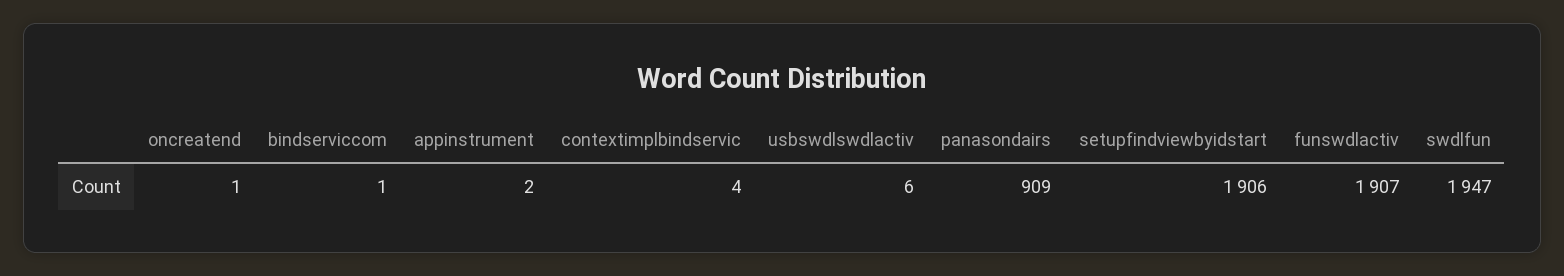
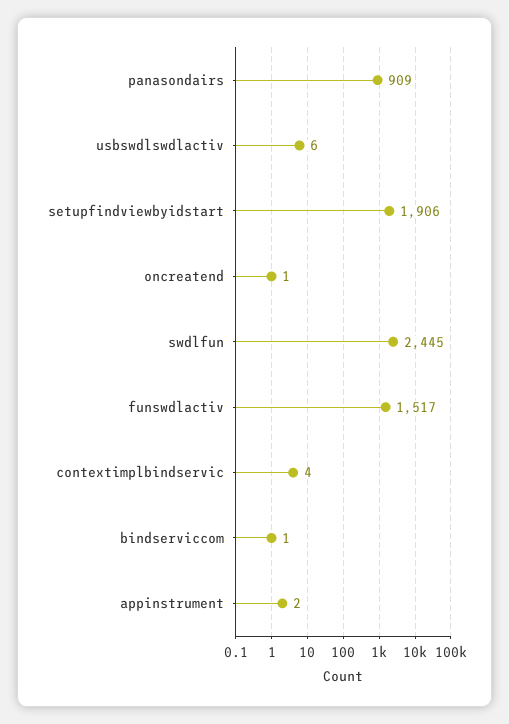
  {
    "oncreatend": 1,
    "bindserviccom": 1,
    "appinstrument": 2,
    "contextimplbindservic": 4,
    "usbswdlswdlactiv": 6,
    "panasondairs": 909,
    "setupfindviewbyidstart": 1906,
-   "funswdlactiv": 1907,
+   "funswdlactiv": 1517,
-   "swdlfun": 1947
+   "swdlfun": 2445
  }

